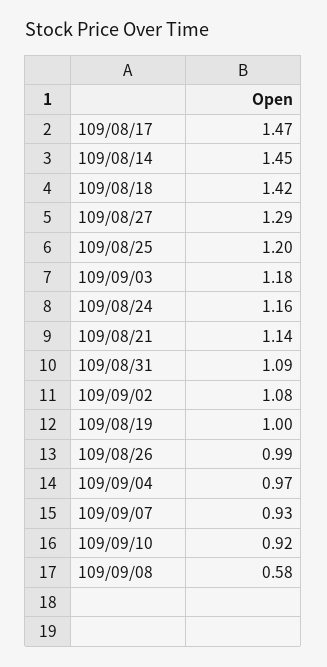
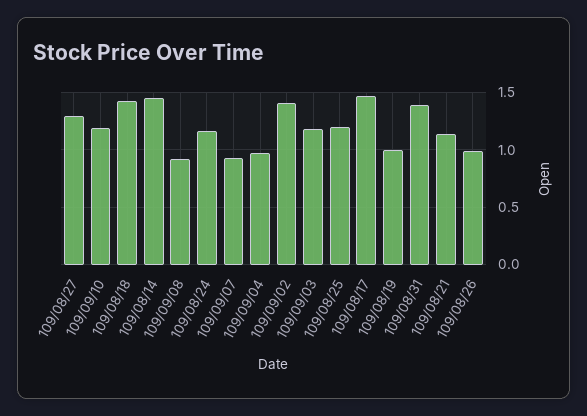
  {
    "109/08/17": 1.47,
    "109/08/14": 1.45,
    "109/08/18": 1.42,
    "109/08/27": 1.29,
    "109/08/25": 1.2,
    "109/09/03": 1.18,
    "109/08/24": 1.16,
    "109/08/21": 1.14,
-   "109/08/31": 1.09,
+   "109/08/31": 1.4,
-   "109/09/02": 1.08,
+   "109/09/02": 1.4,
    "109/08/19": 1,
    "109/08/26": 0.99,
    "109/09/04": 0.97,
    "109/09/07": 0.93,
-   "109/09/10": 0.92,
+   "109/09/10": 1.2,
-   "109/09/08": 0.58
+   "109/09/08": 0.9
  }

